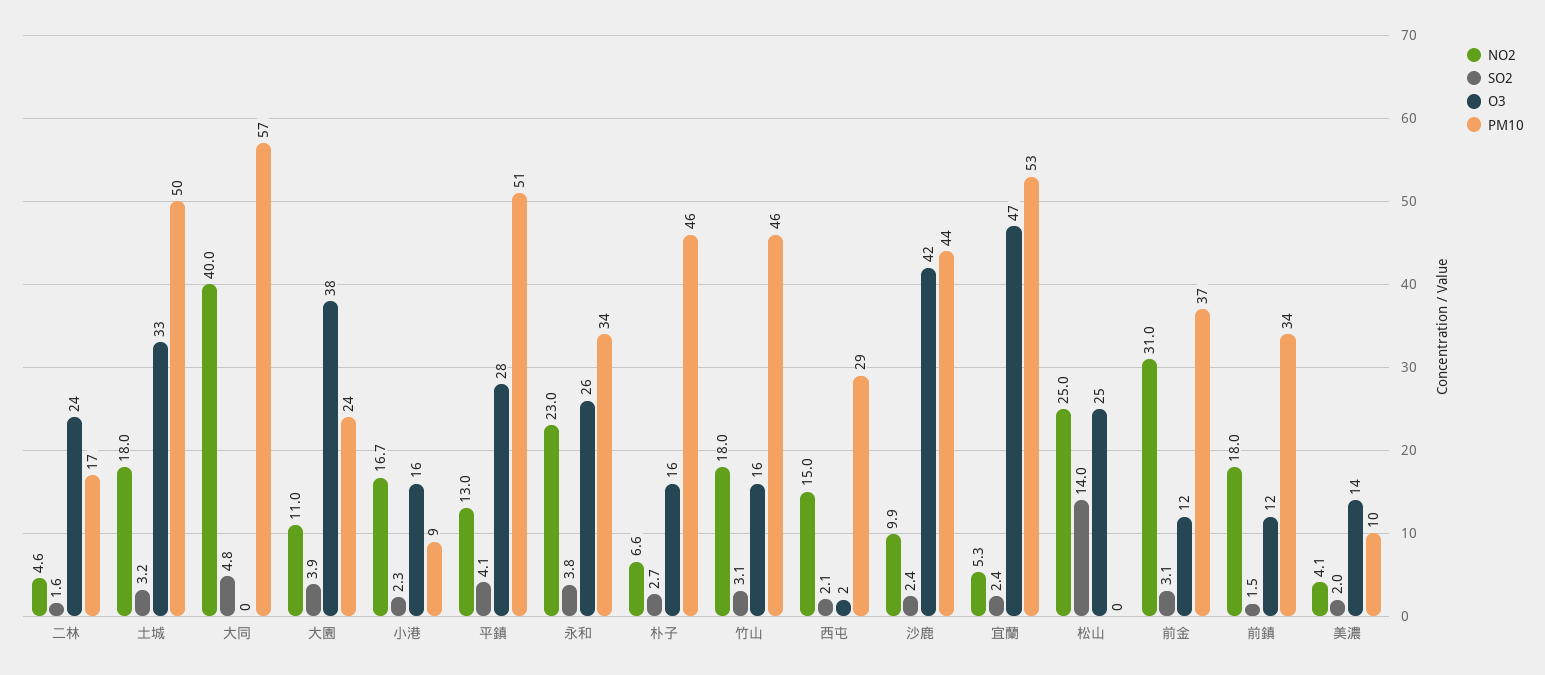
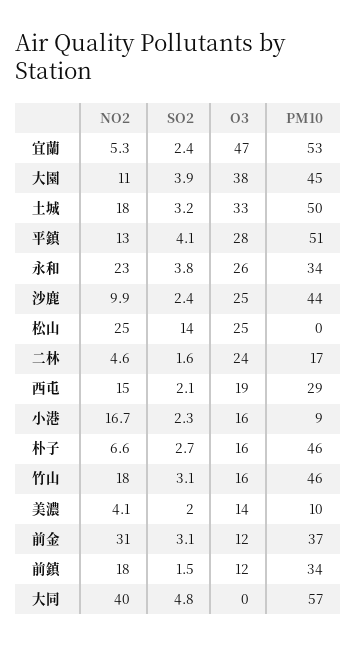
  {
    "NO2": {
      "二林": 4.6,
      "土城": 18,
      "大同": 40,
      "大園": 11,
      "小港": 16.7,
      "平鎮": 13,
      "永和": 23,
      "朴子": 6.6,
      "竹山": 18,
      "西屯": 15,
      "沙鹿": 9.9,
      "宜蘭": 5.3,
      "松山": 25,
      "前金": 31,
      "前鎮": 18,
      "美濃": 4.1
    },
    "SO2": {
      "二林": 1.6,
      "土城": 3.2,
      "大同": 4.8,
      "大園": 3.9,
      "小港": 2.3,
      "平鎮": 4.1,
      "永和": 3.8,
      "朴子": 2.7,
      "竹山": 3.1,
      "西屯": 2.1,
      "沙鹿": 2.4,
      "宜蘭": 2.4,
      "松山": 14,
      "前金": 3.1,
      "前鎮": 1.5,
      "美濃": 2
    },
    "O3": {
      "二林": 24,
      "土城": 33,
      "大同": 0,
      "大園": 38,
      "小港": 16,
      "平鎮": 28,
      "永和": 26,
      "朴子": 16,
      "竹山": 16,
-     "西屯": 2,
+     "西屯": 19,
-     "沙鹿": 42,
+     "沙鹿": 25,
      "宜蘭": 47,
      "松山": 25,
      "前金": 12,
      "前鎮": 12,
      "美濃": 14
    },
    "PM10": {
      "二林": 17,
      "土城": 50,
      "大同": 57,
-     "大園": 24,
+     "大園": 45,
      "小港": 9,
      "平鎮": 51,
      "永和": 34,
      "朴子": 46,
      "竹山": 46,
      "西屯": 29,
      "沙鹿": 44,
      "宜蘭": 53,
      "松山": 0,
      "前金": 37,
      "前鎮": 34,
      "美濃": 10
    }
  }

